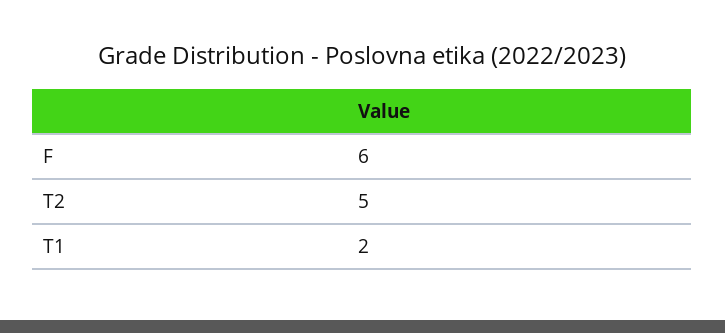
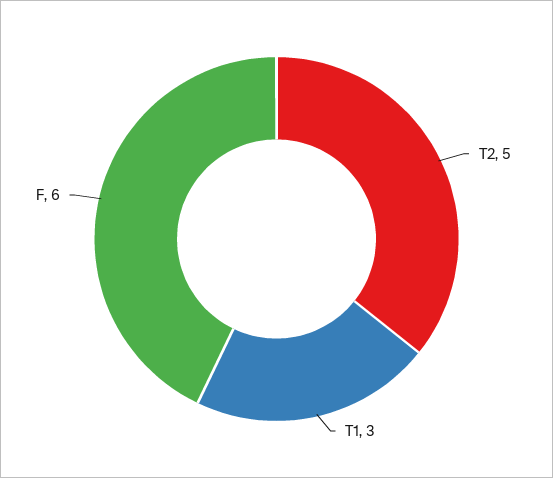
  {
    "F": 6,
    "T2": 5,
-   "T1": 2
+   "T1": 3
  }

